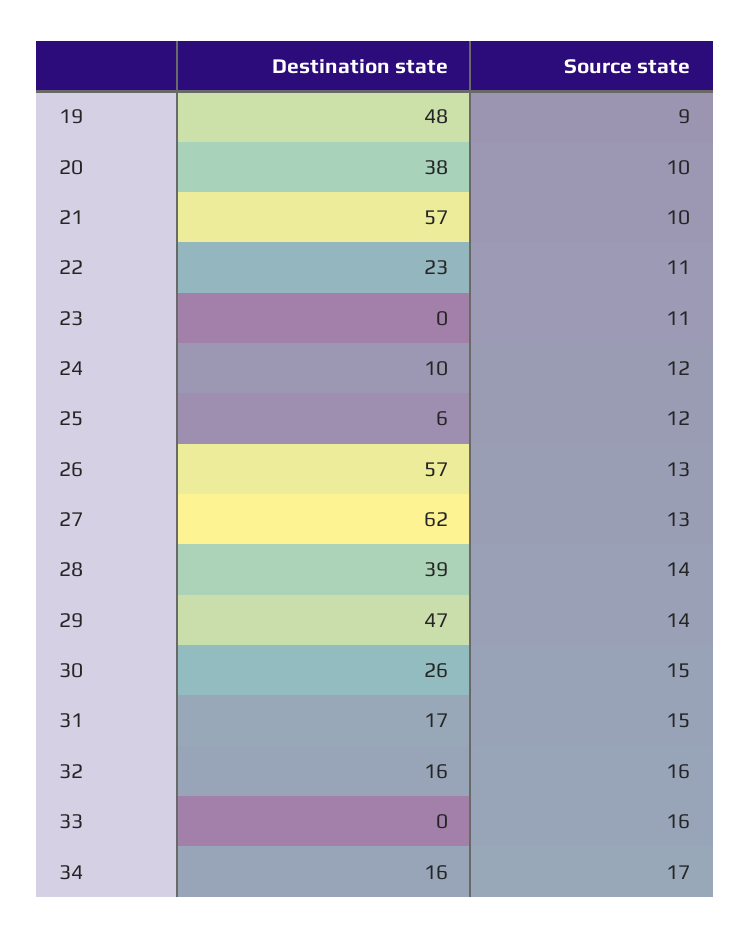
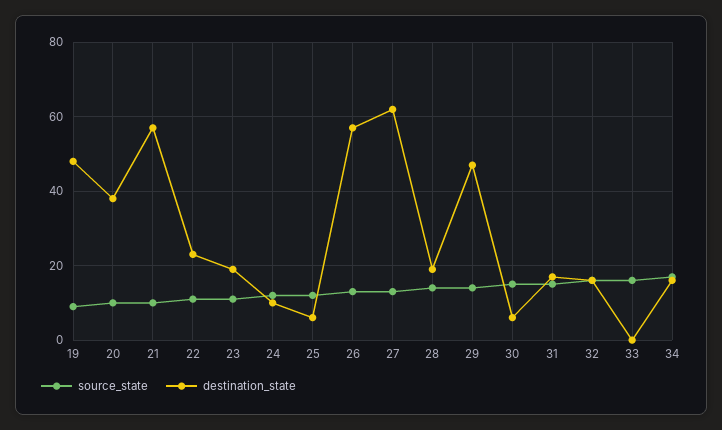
  {
    "Destination state": {
      "19": 48,
      "20": 38,
      "21": 57,
      "22": 23,
-     "23": 0,
+     "23": 20,
      "24": 10,
      "25": 6,
      "26": 57,
      "27": 62,
-     "28": 39,
+     "28": 20,
      "29": 47,
-     "30": 26,
+     "30": 5,
      "31": 17,
      "32": 16,
      "33": 0,
      "34": 16
    },
    "Source state": {
      "19": 9,
      "20": 10,
      "21": 10,
      "22": 11,
      "23": 11,
      "24": 12,
      "25": 12,
      "26": 13,
      "27": 13,
      "28": 14,
      "29": 14,
      "30": 15,
      "31": 15,
      "32": 16,
      "33": 16,
      "34": 17
    }
  }

